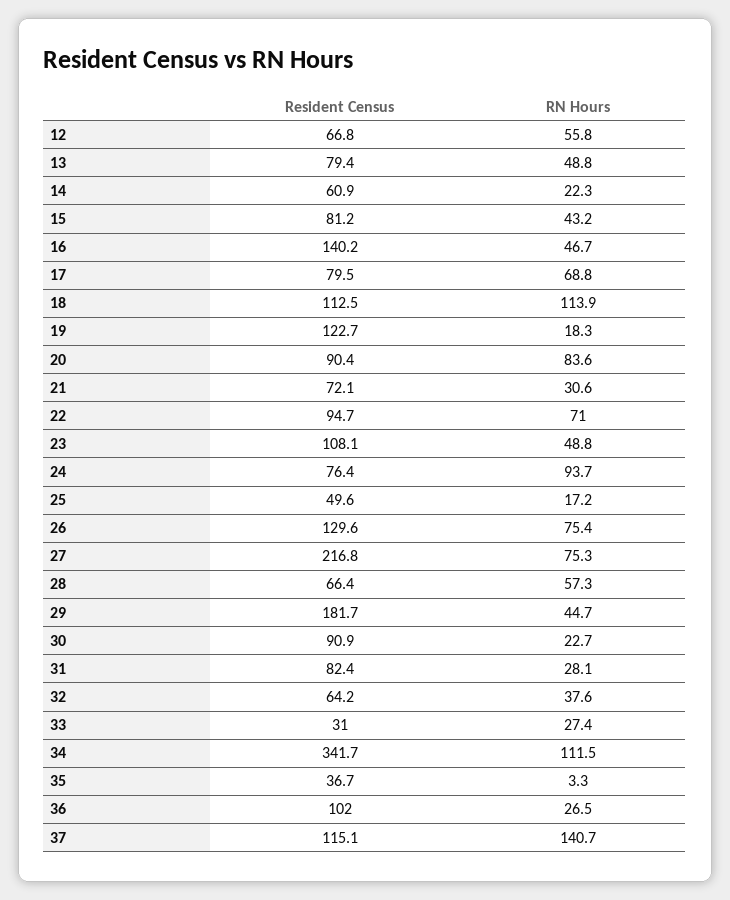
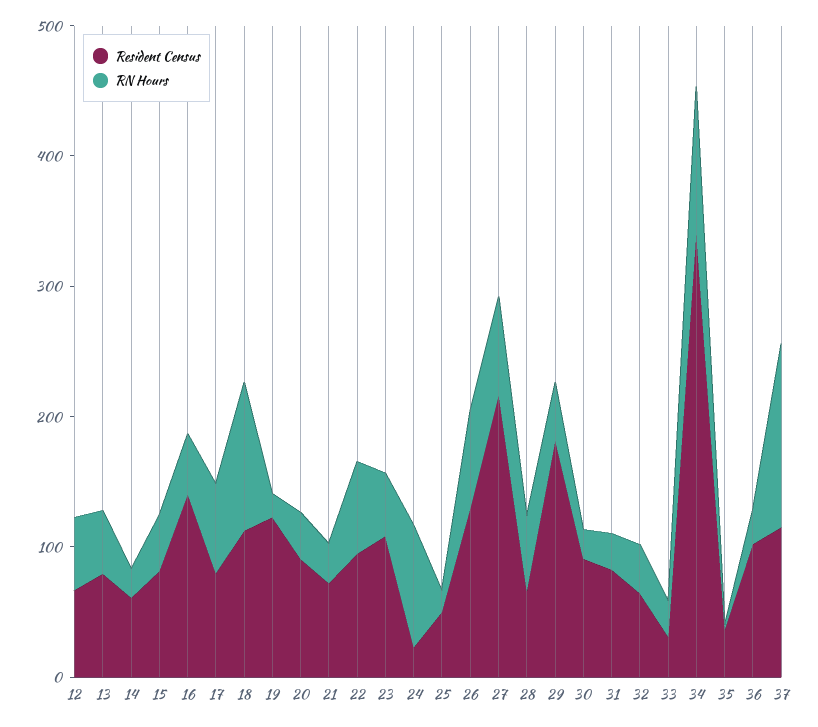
  {
    "Resident Census": {
      "12": 66.8,
      "13": 79.4,
      "14": 60.9,
      "15": 81.2,
      "16": 140.2,
      "17": 79.5,
      "18": 112.5,
      "19": 122.7,
      "20": 90.4,
      "21": 72.1,
      "22": 94.7,
      "23": 108.1,
-     "24": 76.4,
+     "24": 20,
      "25": 49.6,
      "26": 129.6,
      "27": 216.8,
      "28": 66.4,
      "29": 181.7,
      "30": 90.9,
      "31": 82.4,
      "32": 64.2,
      "33": 31,
      "34": 341.7,
      "35": 36.7,
      "36": 102,
      "37": 115.1
    },
    "RN Hours": {
      "12": 55.8,
      "13": 48.8,
      "14": 22.3,
      "15": 43.2,
      "16": 46.7,
      "17": 68.8,
      "18": 113.9,
      "19": 18.3,
-     "20": 83.6,
+     "20": 40,
      "21": 30.6,
      "22": 71,
      "23": 48.8,
      "24": 93.7,
      "25": 17.2,
      "26": 75.4,
      "27": 75.3,
      "28": 57.3,
      "29": 44.7,
      "30": 22.7,
      "31": 28.1,
      "32": 37.6,
      "33": 27.4,
      "34": 111.5,
      "35": 3.3,
      "36": 26.5,
      "37": 140.7
    }
  }

